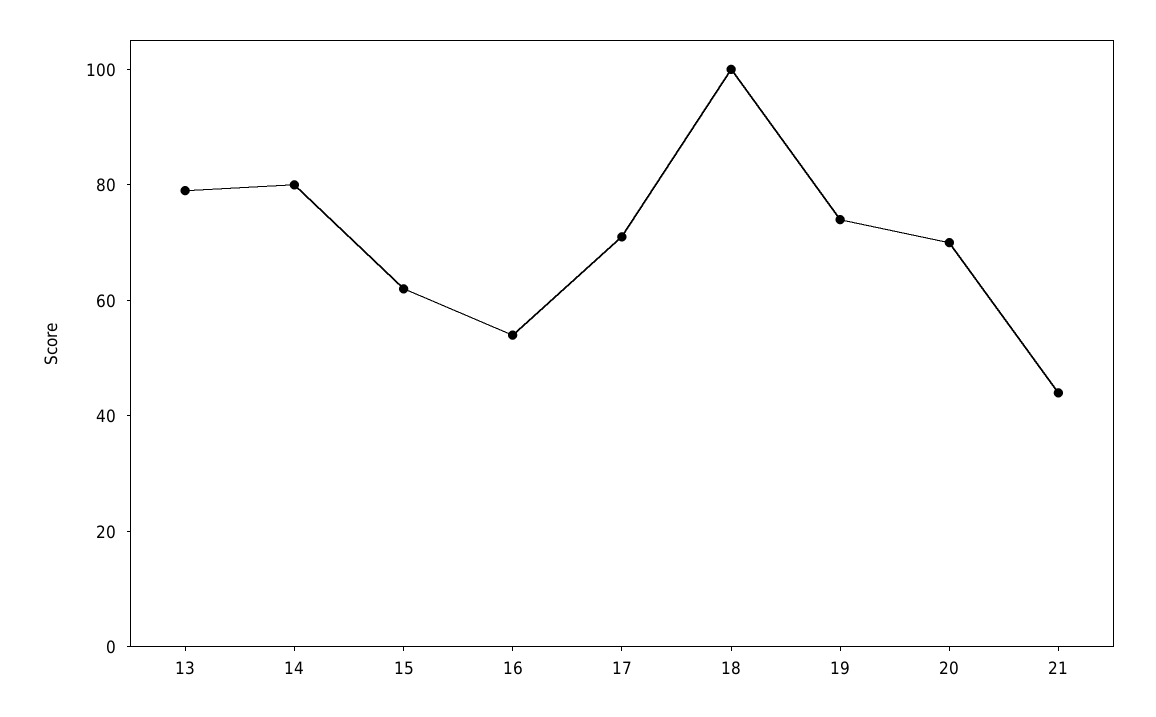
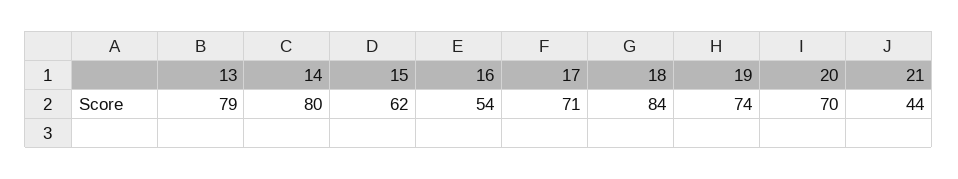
  {
    "13": 79,
    "14": 80,
    "15": 62,
    "16": 54,
    "17": 71,
-   "18": 100,
+   "18": 84,
    "19": 74,
    "20": 70,
    "21": 44
  }

